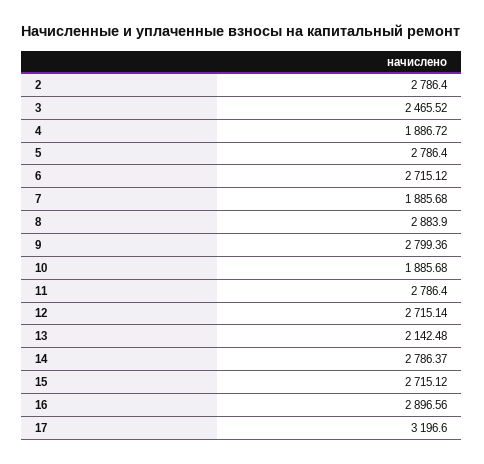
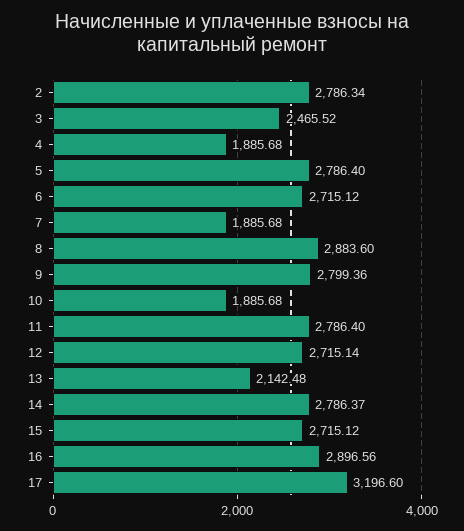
  {
-   "2": 2786.4,
+   "2": 2786.34,
    "3": 2465.52,
-   "4": 1886.72,
+   "4": 1885.68,
    "5": 2786.4,
    "6": 2715.12,
    "7": 1885.68,
-   "8": 2883.9,
+   "8": 2883.6,
    "9": 2799.36,
    "10": 1885.68,
    "11": 2786.4,
    "12": 2715.14,
    "13": 2142.48,
    "14": 2786.37,
    "15": 2715.12,
    "16": 2896.56,
    "17": 3196.6
  }

